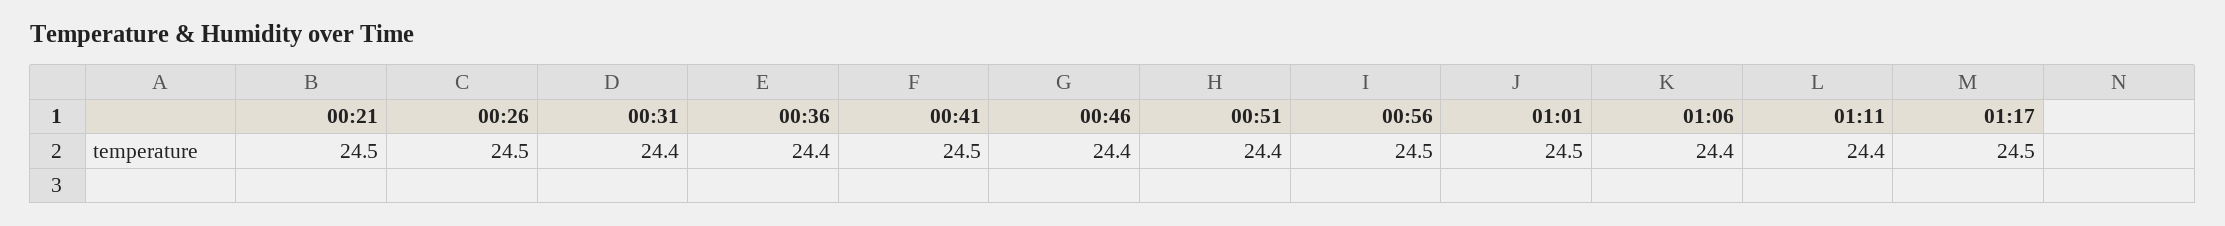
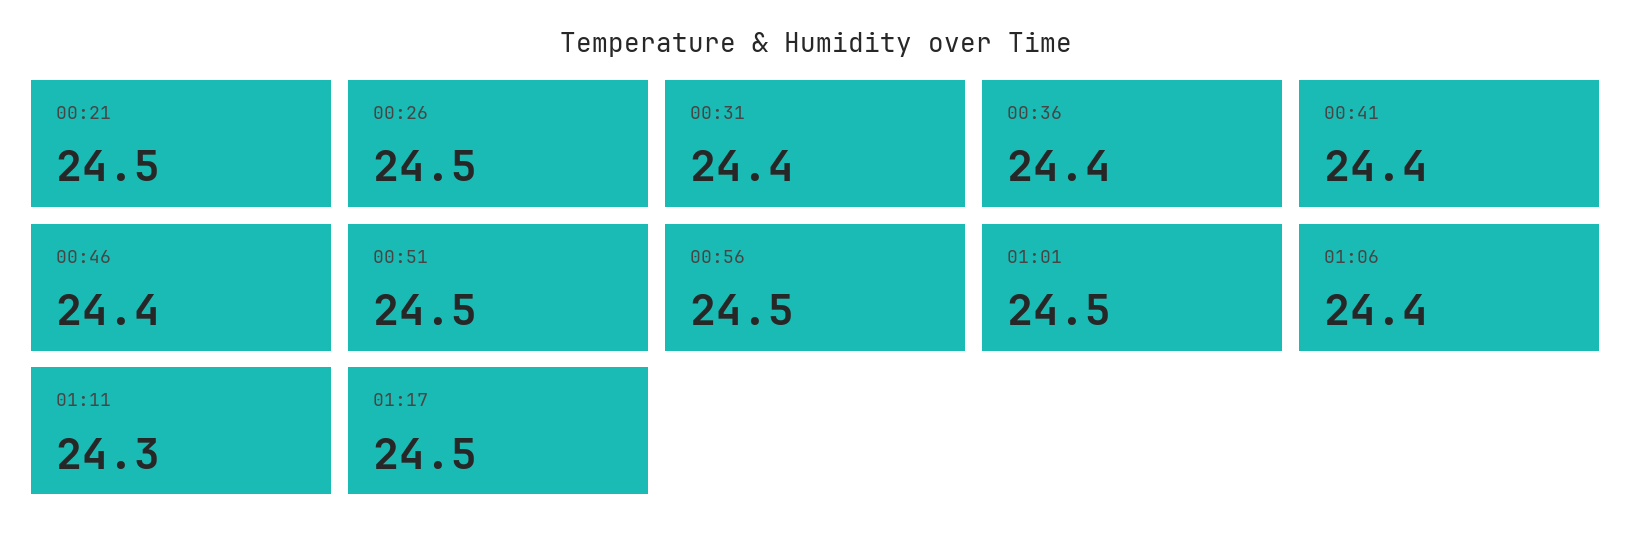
  {
    "00:21": 24.5,
    "00:26": 24.5,
    "00:31": 24.4,
    "00:36": 24.4,
-   "00:41": 24.5,
+   "00:41": 24.4,
    "00:46": 24.4,
-   "00:51": 24.4,
+   "00:51": 24.5,
    "00:56": 24.5,
    "01:01": 24.5,
    "01:06": 24.4,
-   "01:11": 24.4,
+   "01:11": 24.3,
    "01:17": 24.5
  }

